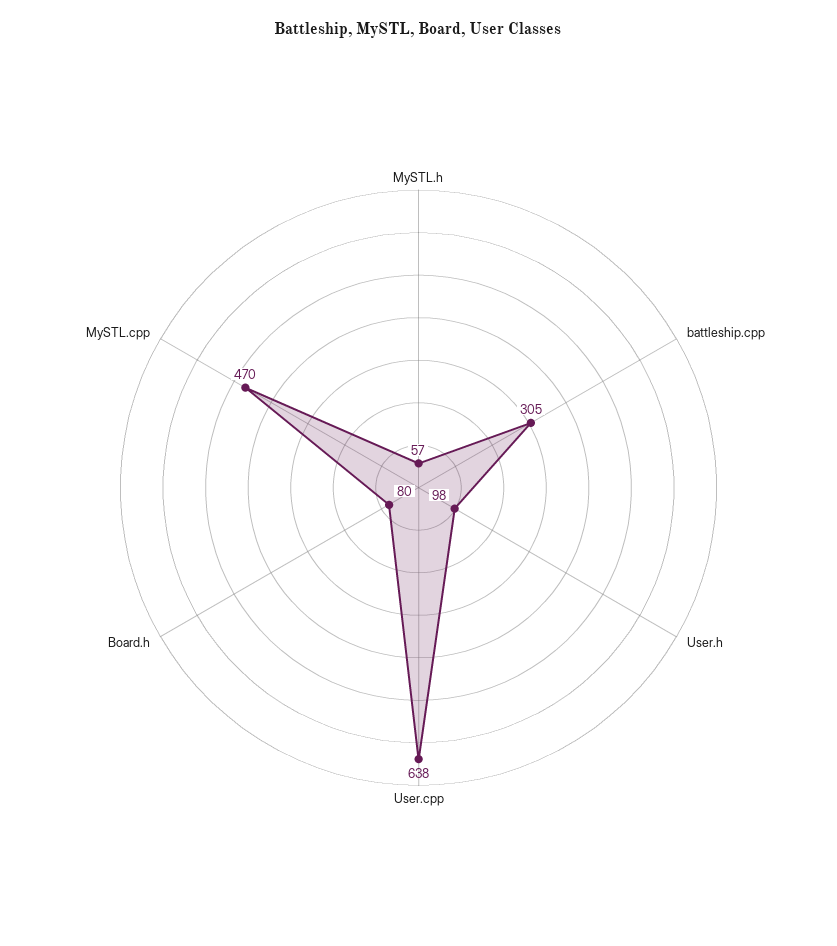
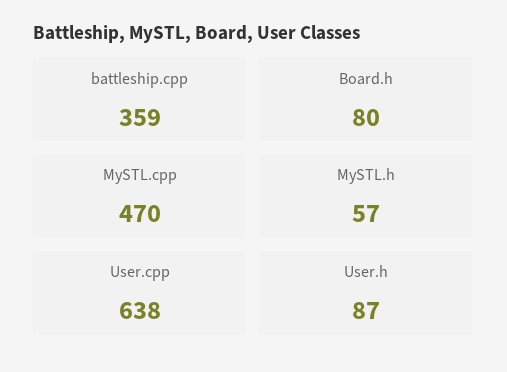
  {
    "MySTL.h": 57,
-   "battleship.cpp": 305,
+   "battleship.cpp": 359,
-   "User.h": 98,
+   "User.h": 87,
    "User.cpp": 638,
    "Board.h": 80,
    "MySTL.cpp": 470
  }

